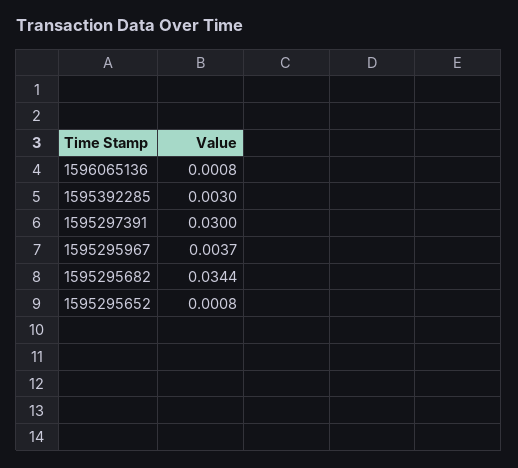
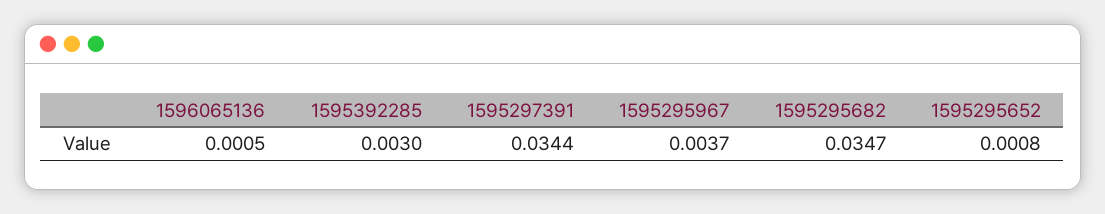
  {
-   "1596065136": 0.0008,
+   "1596065136": 0.0005,
    "1595392285": 0.003,
-   "1595297391": 0.03,
+   "1595297391": 0.0344,
    "1595295967": 0.0037,
-   "1595295682": 0.0344,
+   "1595295682": 0.0347,
    "1595295652": 0.0008
  }

